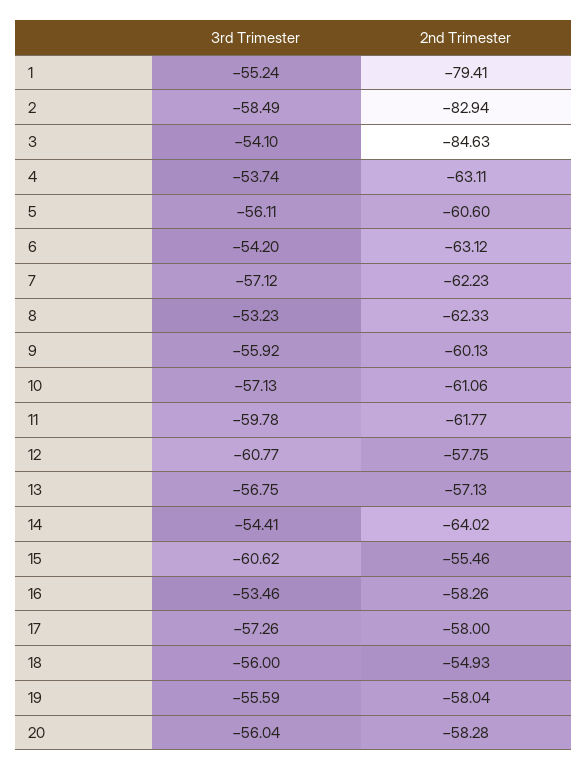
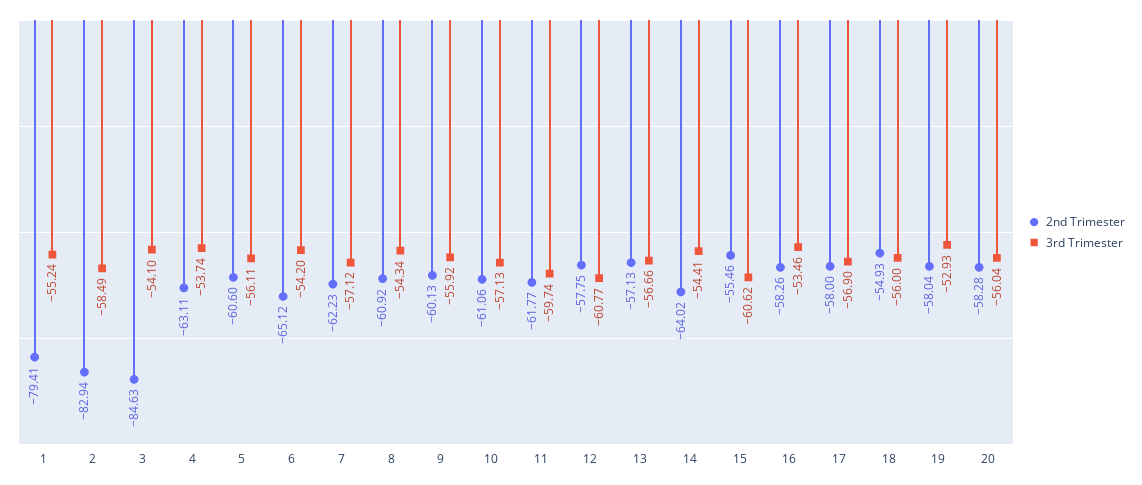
  {
    "3rd Trimester": {
      "1": -55.24,
      "2": -58.49,
      "3": -54.1,
      "4": -53.74,
      "5": -56.11,
      "6": -54.2,
      "7": -57.12,
-     "8": -53.23,
+     "8": -54.34,
      "9": -55.92,
      "10": -57.13,
-     "11": -59.78,
+     "11": -59.74,
      "12": -60.77,
-     "13": -56.75,
+     "13": -56.66,
      "14": -54.41,
      "15": -60.62,
      "16": -53.46,
-     "17": -57.26,
+     "17": -56.9,
      "18": -56,
-     "19": -55.59,
+     "19": -52.93,
      "20": -56.04
    },
    "2nd Trimester": {
      "1": -79.41,
      "2": -82.94,
      "3": -84.63,
      "4": -63.11,
      "5": -60.6,
-     "6": -63.12,
+     "6": -65.12,
      "7": -62.23,
-     "8": -62.33,
+     "8": -60.92,
      "9": -60.13,
      "10": -61.06,
      "11": -61.77,
      "12": -57.75,
      "13": -57.13,
      "14": -64.02,
      "15": -55.46,
      "16": -58.26,
      "17": -58,
      "18": -54.93,
      "19": -58.04,
      "20": -58.28
    }
  }

